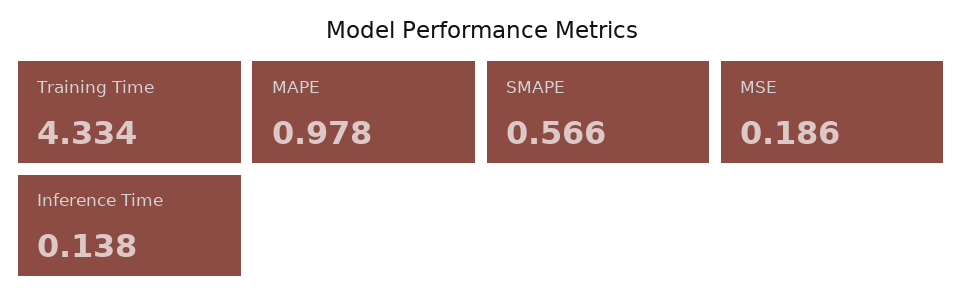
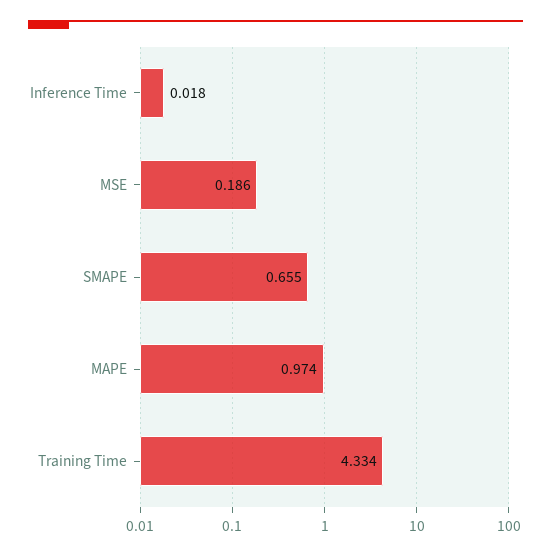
  {
    "Training Time": 4.334,
-   "MAPE": 0.978,
+   "MAPE": 0.974,
-   "SMAPE": 0.566,
+   "SMAPE": 0.655,
    "MSE": 0.186,
-   "Inference Time": 0.138
+   "Inference Time": 0.018
  }

